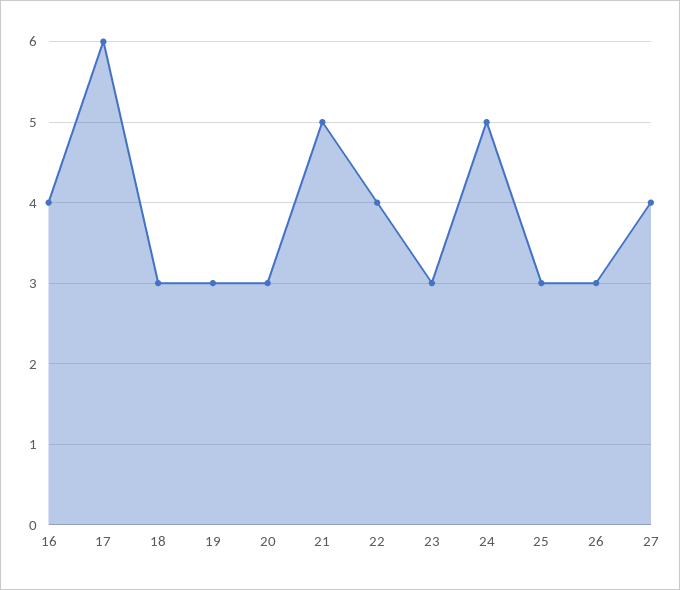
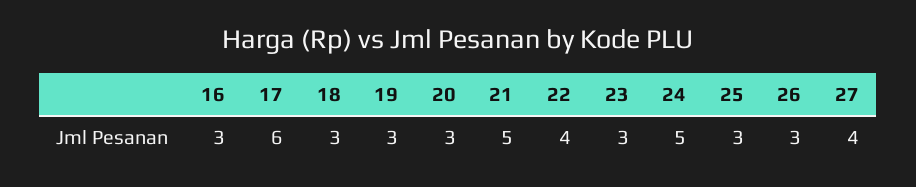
  {
-   "16": 4,
+   "16": 3,
    "17": 6,
    "18": 3,
    "19": 3,
    "20": 3,
    "21": 5,
    "22": 4,
    "23": 3,
    "24": 5,
    "25": 3,
    "26": 3,
    "27": 4
  }

